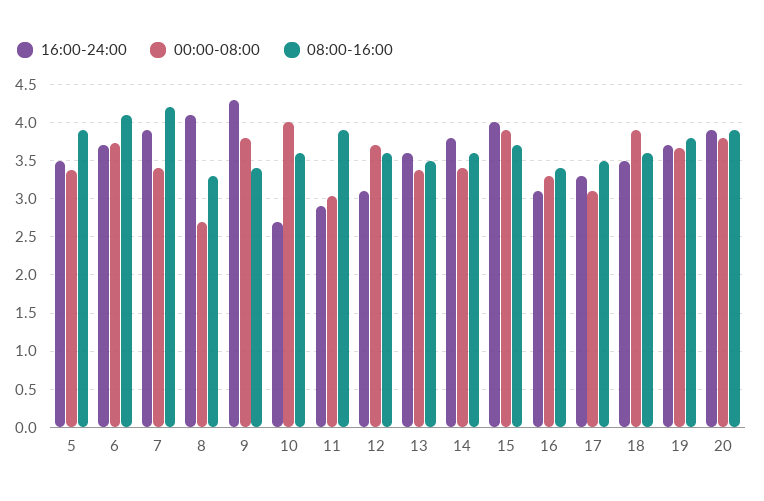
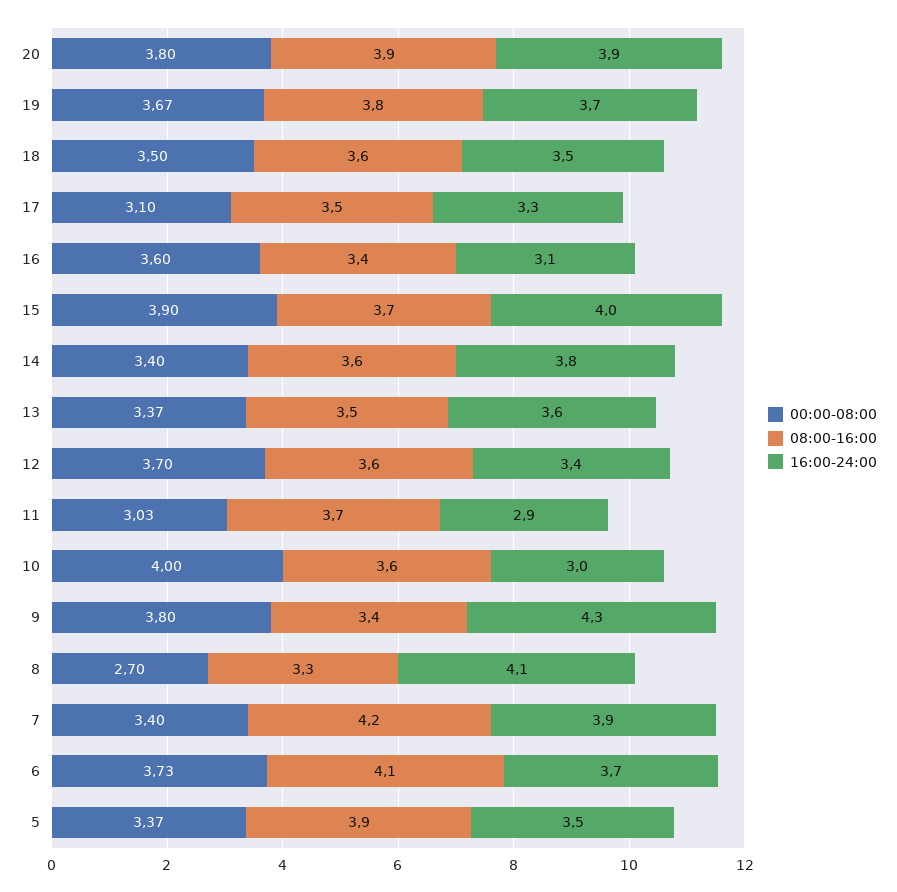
  {
    "16:00-24:00": {
      "5": 3.5,
      "6": 3.7,
      "7": 3.9,
      "8": 4.1,
      "9": 4.3,
-     "10": 2.7,
+     "10": 3,
      "11": 2.9,
-     "12": 3.1,
+     "12": 3.4,
      "13": 3.6,
      "14": 3.8,
      "15": 4,
      "16": 3.1,
      "17": 3.3,
      "18": 3.5,
      "19": 3.7,
      "20": 3.9
    },
    "00:00-08:00": {
      "5": 3.37,
      "6": 3.73,
      "7": 3.4,
      "8": 2.7,
      "9": 3.8,
      "10": 4,
      "11": 3.03,
      "12": 3.7,
      "13": 3.37,
      "14": 3.4,
      "15": 3.9,
-     "16": 3.3,
+     "16": 3.6,
      "17": 3.1,
-     "18": 3.9,
+     "18": 3.5,
      "19": 3.67,
      "20": 3.8
    },
    "08:00-16:00": {
      "5": 3.9,
      "6": 4.1,
      "7": 4.2,
      "8": 3.3,
      "9": 3.4,
      "10": 3.6,
-     "11": 3.9,
+     "11": 3.7,
      "12": 3.6,
      "13": 3.5,
      "14": 3.6,
      "15": 3.7,
      "16": 3.4,
      "17": 3.5,
      "18": 3.6,
      "19": 3.8,
      "20": 3.9
    }
  }

